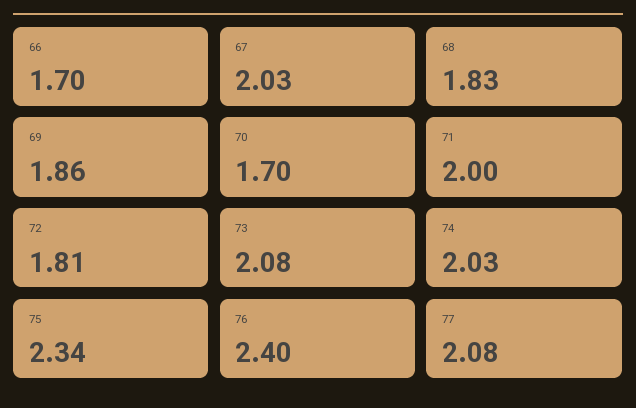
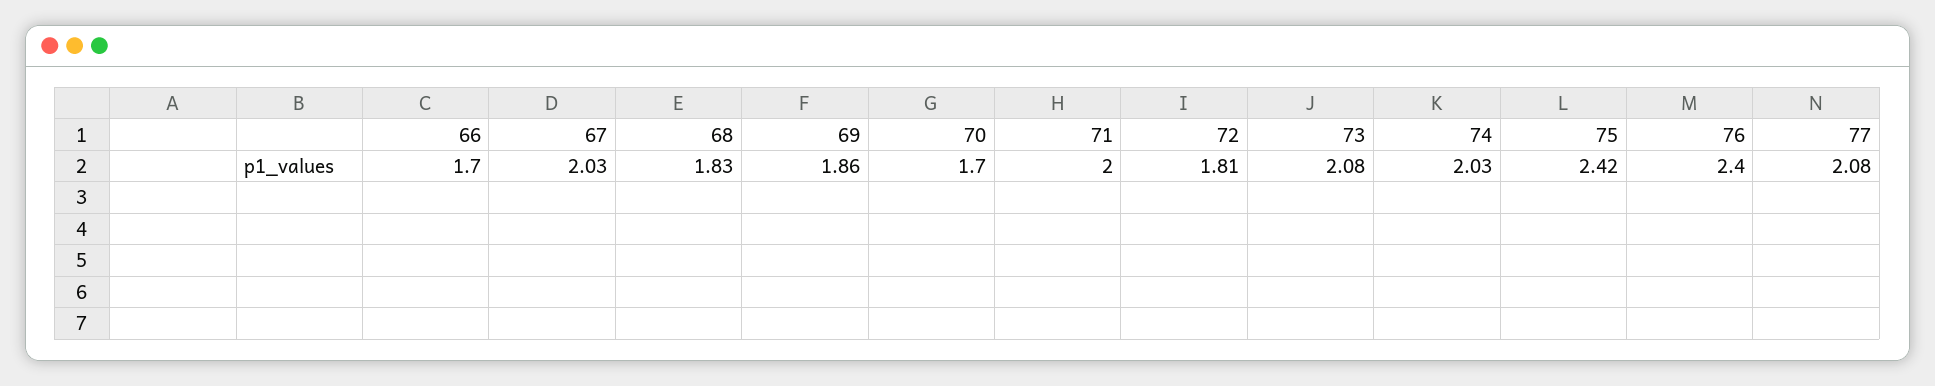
  {
    "66": 1.7,
    "67": 2.03,
    "68": 1.83,
    "69": 1.86,
    "70": 1.7,
    "71": 2,
    "72": 1.81,
    "73": 2.08,
    "74": 2.03,
-   "75": 2.34,
+   "75": 2.42,
    "76": 2.4,
    "77": 2.08
  }

